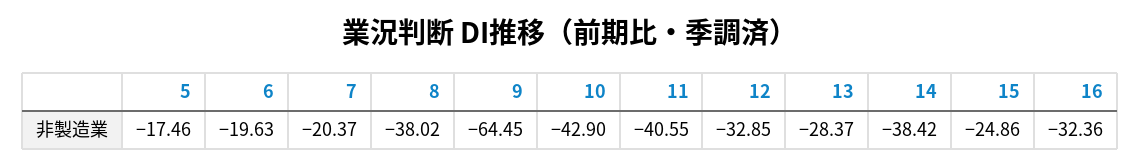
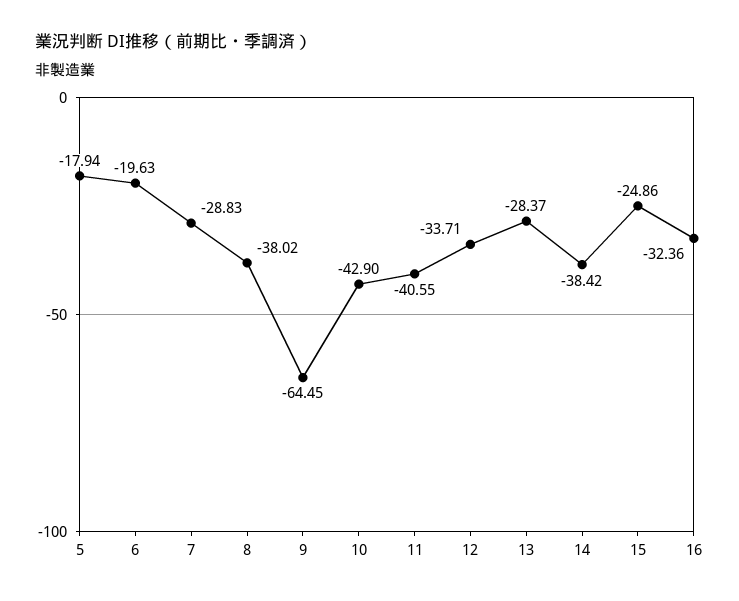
  {
-   "5": -17.46,
+   "5": -17.94,
    "6": -19.63,
-   "7": -20.37,
+   "7": -28.83,
    "8": -38.02,
    "9": -64.45,
    "10": -42.9,
    "11": -40.55,
-   "12": -32.85,
+   "12": -33.71,
    "13": -28.37,
    "14": -38.42,
    "15": -24.86,
    "16": -32.36
  }

